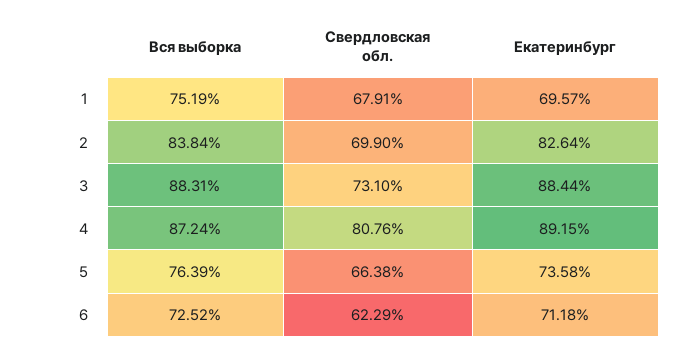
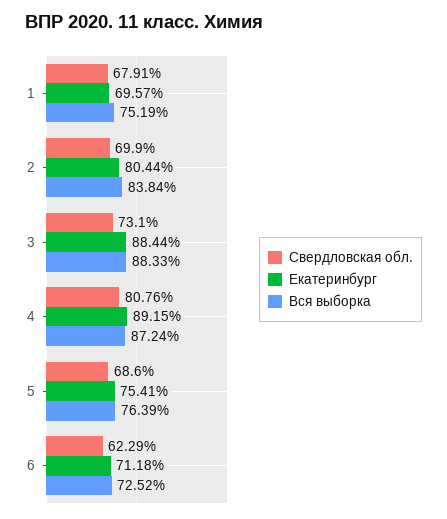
  {
    "Вся выборка": {
      "1": 75.19,
      "2": 83.84,
-     "3": 88.31,
+     "3": 88.33,
      "4": 87.24,
      "5": 76.39,
      "6": 72.52
    },
    "Свердловская обл.": {
      "1": 67.91,
      "2": 69.9,
      "3": 73.1,
      "4": 80.76,
-     "5": 66.38,
+     "5": 68.6,
      "6": 62.29
    },
    "Екатеринбург": {
      "1": 69.57,
-     "2": 82.64,
+     "2": 80.44,
      "3": 88.44,
      "4": 89.15,
-     "5": 73.58,
+     "5": 75.41,
      "6": 71.18
    }
  }

